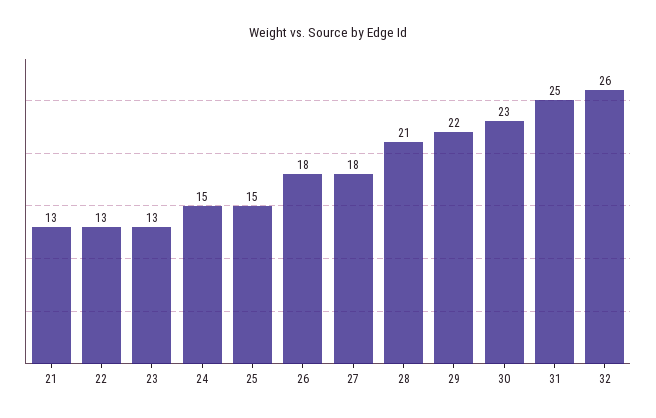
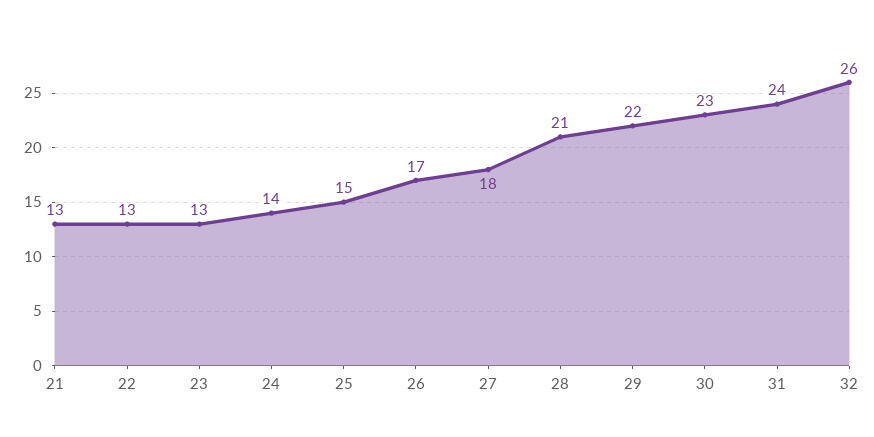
  {
    "21": 13,
    "22": 13,
    "23": 13,
-   "24": 15,
+   "24": 14,
    "25": 15,
-   "26": 18,
+   "26": 17,
    "27": 18,
    "28": 21,
    "29": 22,
    "30": 23,
-   "31": 25,
+   "31": 24,
    "32": 26
  }

